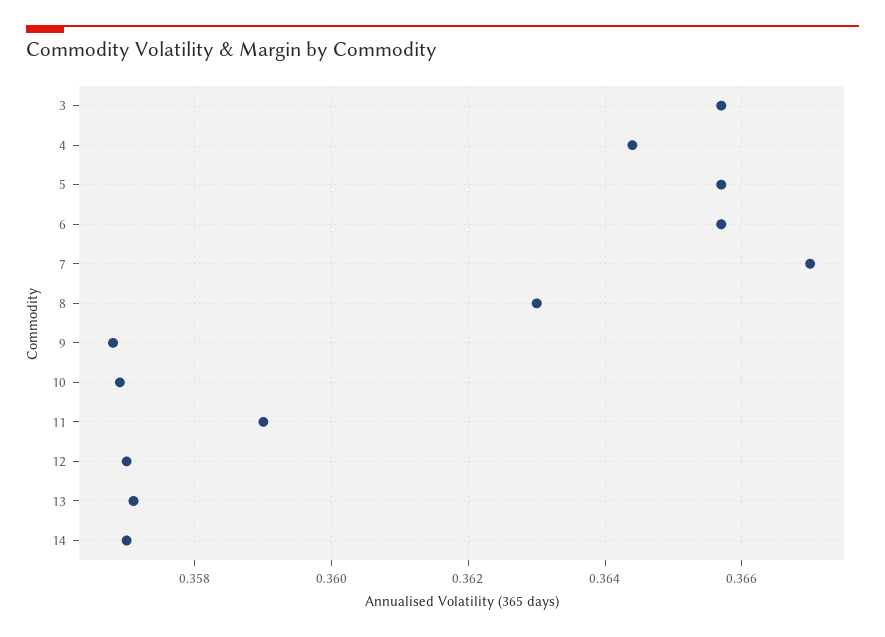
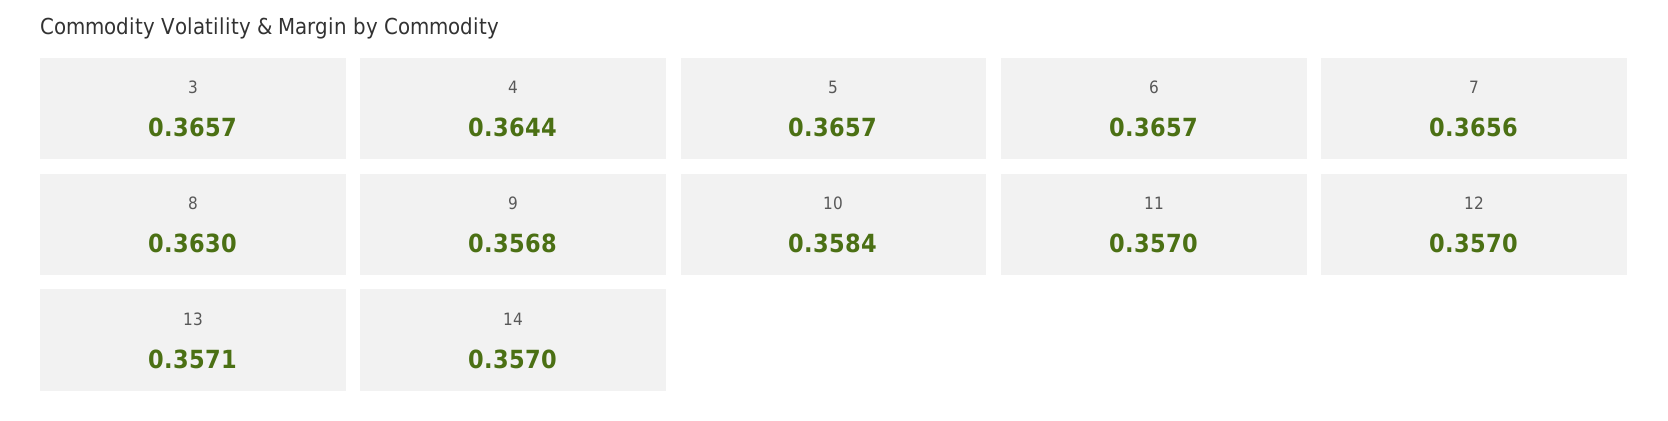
  {
    "3": 0.3657,
    "4": 0.3644,
    "5": 0.3657,
    "6": 0.3657,
-   "7": 0.367,
+   "7": 0.3656,
    "8": 0.363,
    "9": 0.3568,
-   "10": 0.357,
+   "10": 0.3584,
-   "11": 0.359,
+   "11": 0.357,
    "12": 0.357,
    "13": 0.3571,
    "14": 0.357
  }

